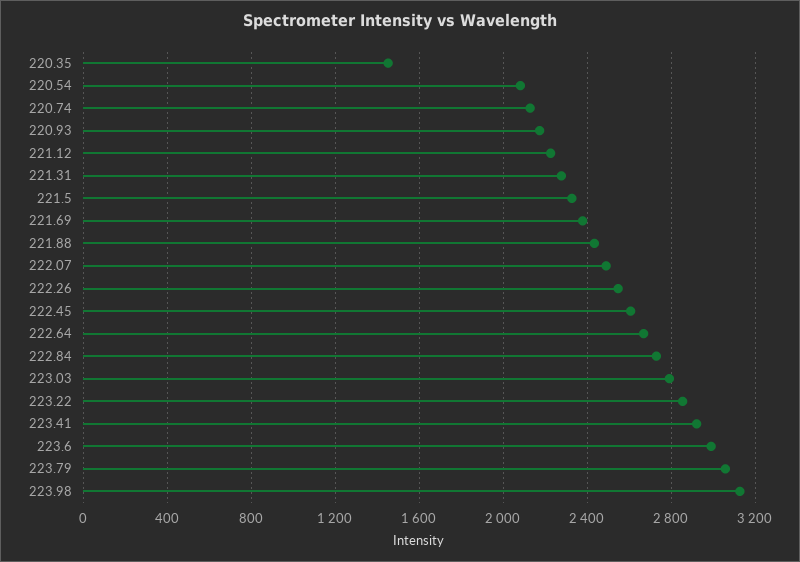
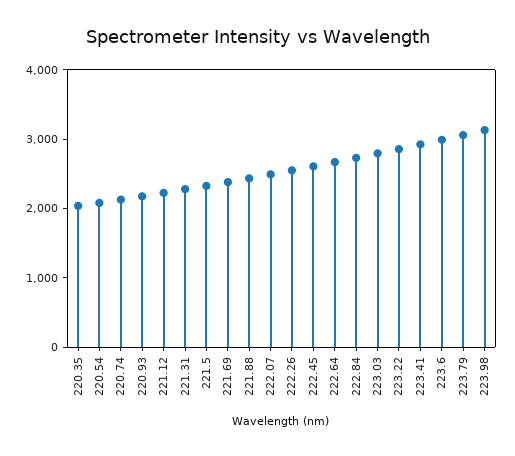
  {
-   "220.35": 1450,
+   "220.35": 2000,
    "220.54": 2100,
    "220.74": 2150,
    "220.93": 2150,
    "221.12": 2250,
    "221.31": 2300,
    "221.5": 2350,
    "221.69": 2400,
    "221.88": 2450,
    "222.07": 2500,
    "222.26": 2550,
    "222.45": 2600,
    "222.64": 2650,
    "222.84": 2750,
    "223.03": 2800,
    "223.22": 2850,
    "223.41": 2900,
    "223.6": 3000,
    "223.79": 3050,
    "223.98": 3150
  }

